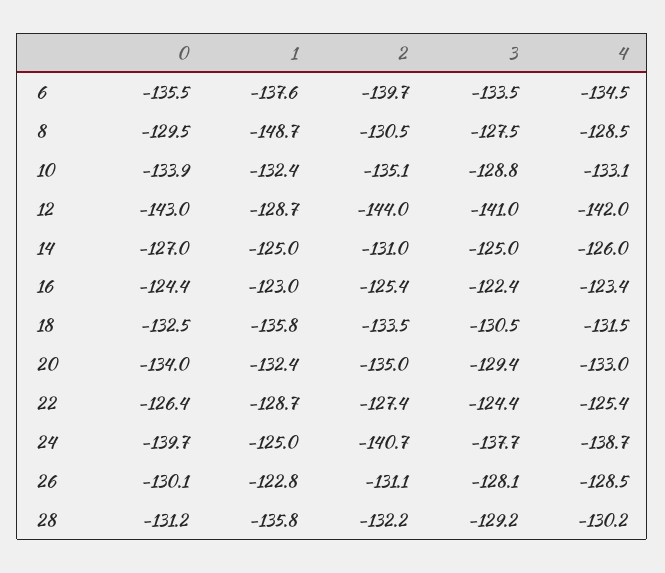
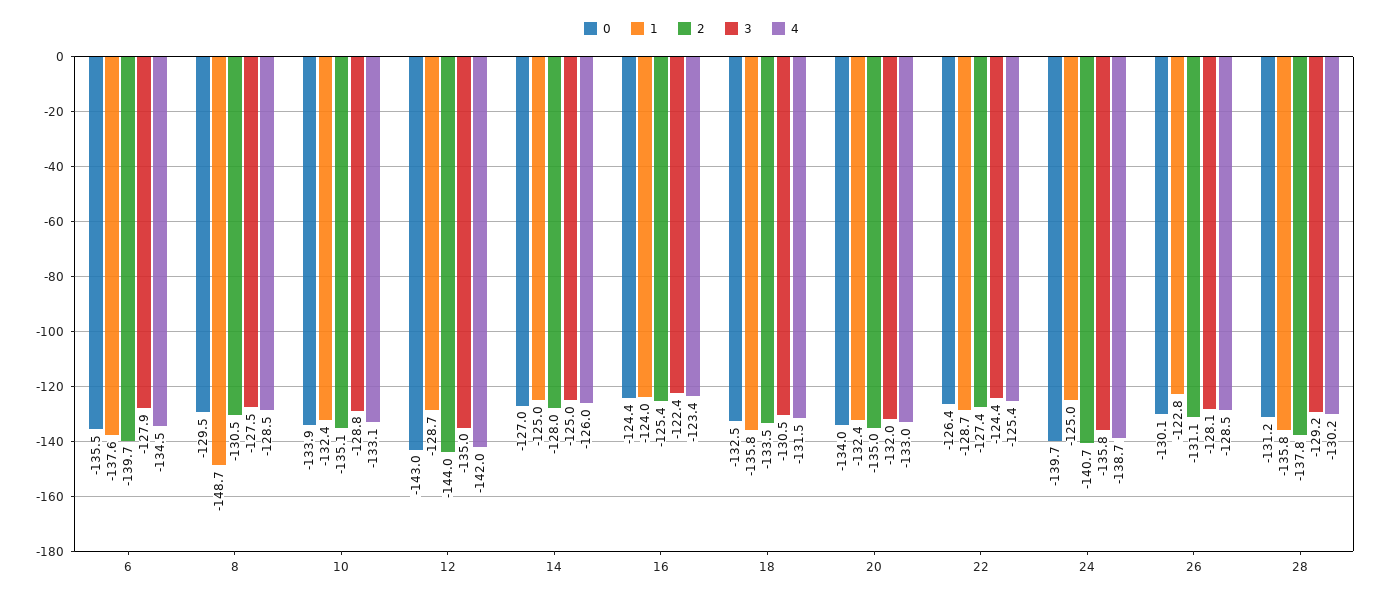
  {
    "0": {
      "6": -135.5,
      "8": -129.5,
      "10": -133.9,
      "12": -143,
      "14": -127,
      "16": -124.4,
      "18": -132.5,
      "20": -134,
      "22": -126.4,
      "24": -139.7,
      "26": -130.1,
      "28": -131.2
    },
    "1": {
      "6": -137.6,
      "8": -148.7,
      "10": -132.4,
      "12": -128.7,
      "14": -125,
-     "16": -123,
+     "16": -124,
      "18": -135.8,
      "20": -132.4,
      "22": -128.7,
      "24": -125,
      "26": -122.8,
      "28": -135.8
    },
    "2": {
      "6": -139.7,
      "8": -130.5,
      "10": -135.1,
      "12": -144,
-     "14": -131,
+     "14": -128,
      "16": -125.4,
      "18": -133.5,
      "20": -135,
      "22": -127.4,
      "24": -140.7,
      "26": -131.1,
-     "28": -132.2
+     "28": -137.8
    },
    "3": {
-     "6": -133.5,
+     "6": -127.9,
      "8": -127.5,
      "10": -128.8,
-     "12": -141,
+     "12": -135,
      "14": -125,
      "16": -122.4,
      "18": -130.5,
-     "20": -129.4,
+     "20": -132,
      "22": -124.4,
-     "24": -137.7,
+     "24": -135.8,
      "26": -128.1,
      "28": -129.2
    },
    "4": {
      "6": -134.5,
      "8": -128.5,
      "10": -133.1,
      "12": -142,
      "14": -126,
      "16": -123.4,
      "18": -131.5,
      "20": -133,
      "22": -125.4,
      "24": -138.7,
      "26": -128.5,
      "28": -130.2
    }
  }

